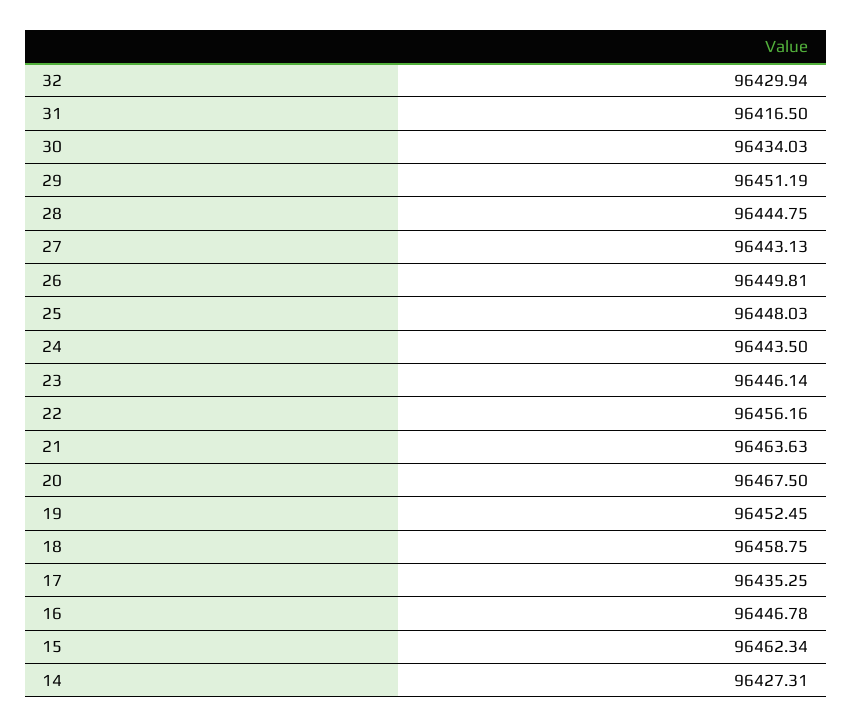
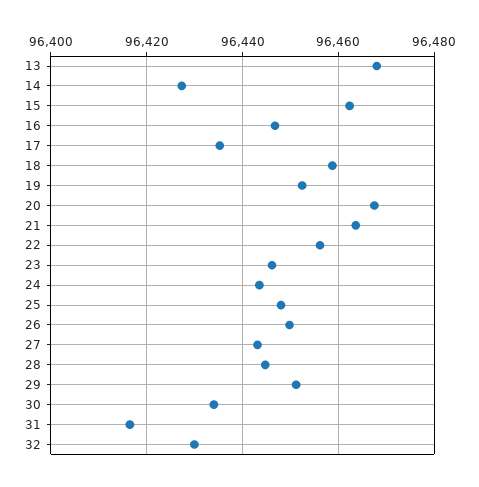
  {
    "32": 96429.94,
    "31": 96416.5,
    "30": 96434.03,
    "29": 96451.19,
    "28": 96444.75,
    "27": 96443.13,
    "26": 96449.81,
    "25": 96448.03,
    "24": 96443.5,
    "23": 96446.14,
    "22": 96456.16,
    "21": 96463.63,
    "20": 96467.5,
    "19": 96452.45,
    "18": 96458.75,
    "17": 96435.25,
    "16": 96446.78,
    "15": 96462.34,
-   "14": 96427.31
+   "14": 96427.31,
+   "13": 96468
  }

